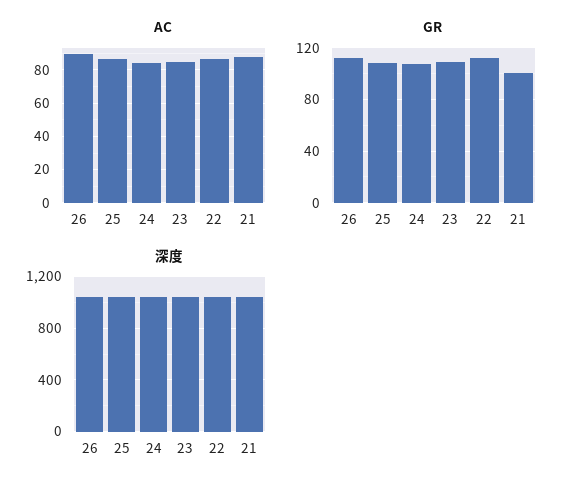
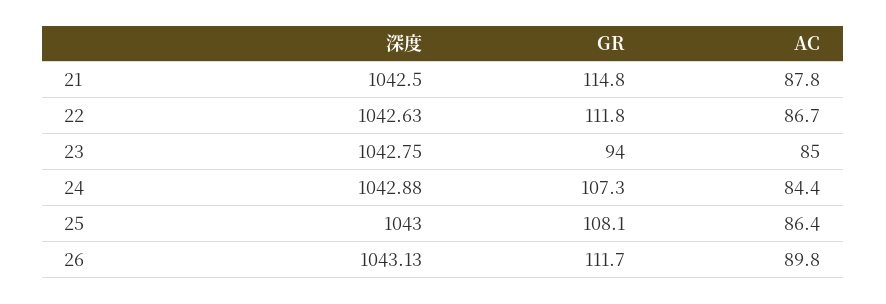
  {
    "AC": {
      "26": 89.8,
      "25": 86.4,
      "24": 84.4,
      "23": 85,
      "22": 86.7,
      "21": 87.8
    },
    "GR": {
      "26": 111.7,
      "25": 108.1,
      "24": 107.3,
-     "23": 110,
+     "23": 94,
      "22": 111.8,
-     "21": 100
+     "21": 114.8
    },
    "深度": {
      "26": 1043.13,
      "25": 1043,
      "24": 1042.88,
      "23": 1042.75,
      "22": 1042.63,
      "21": 1042.5
    }
  }

